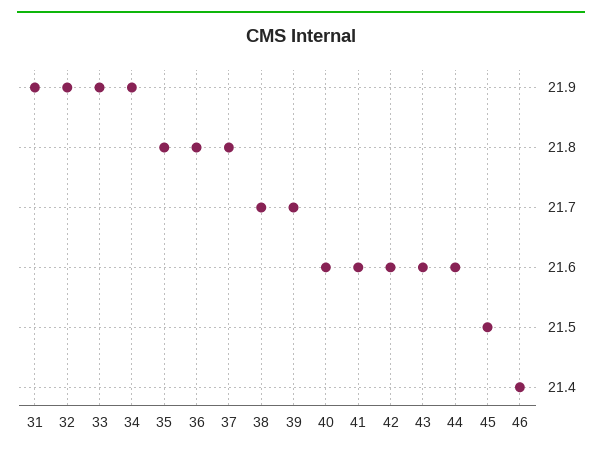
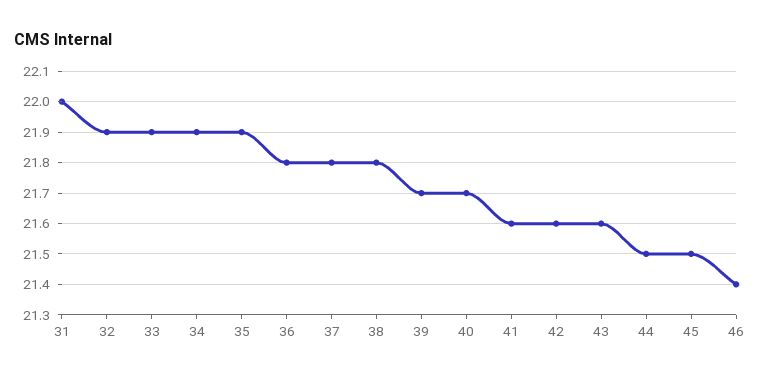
  {
-   "31": 21.9,
+   "31": 22,
    "32": 21.9,
    "33": 21.9,
    "34": 21.9,
-   "35": 21.8,
+   "35": 21.9,
    "36": 21.8,
    "37": 21.8,
-   "38": 21.7,
+   "38": 21.8,
    "39": 21.7,
-   "40": 21.6,
+   "40": 21.7,
    "41": 21.6,
    "42": 21.6,
    "43": 21.6,
-   "44": 21.6,
+   "44": 21.5,
    "45": 21.5,
    "46": 21.4
  }

